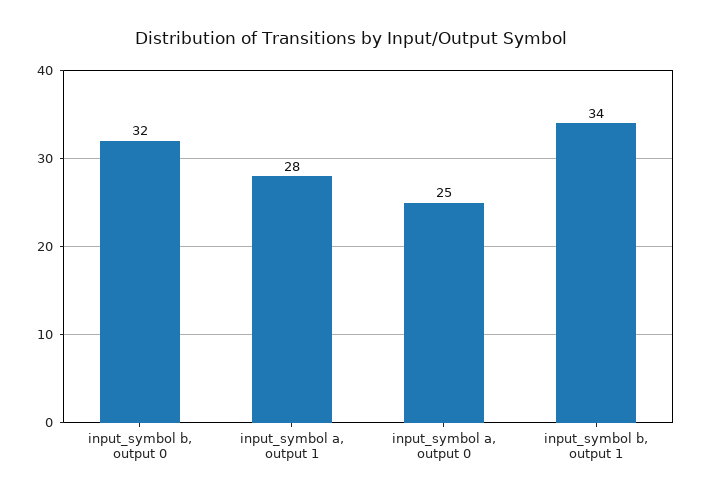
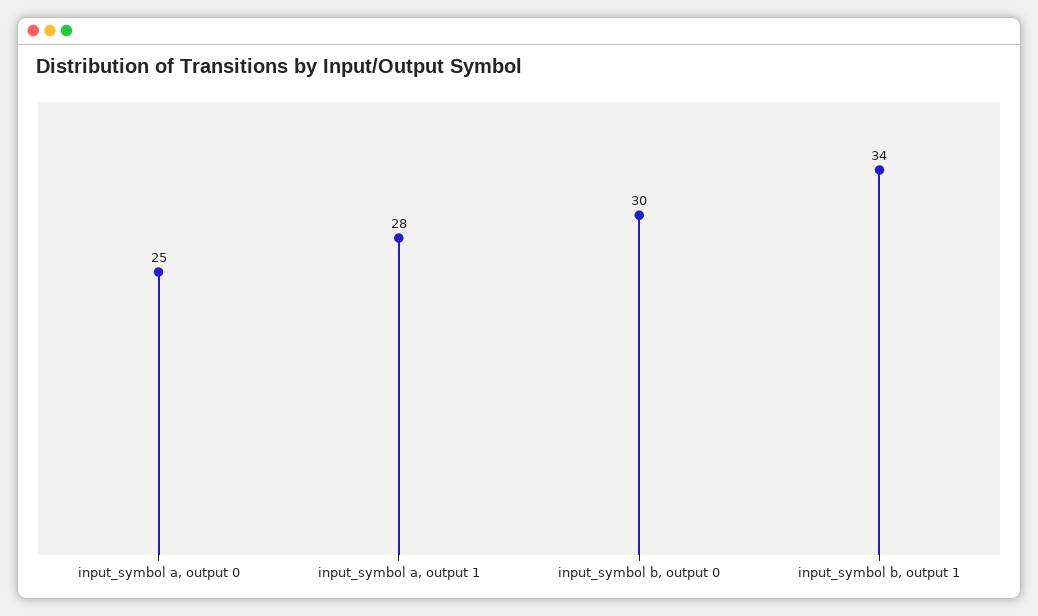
  {
-   "input_symbol b, output 0": 32,
+   "input_symbol b, output 0": 30,
    "input_symbol a, output 1": 28,
    "input_symbol a, output 0": 25,
    "input_symbol b, output 1": 34
  }

